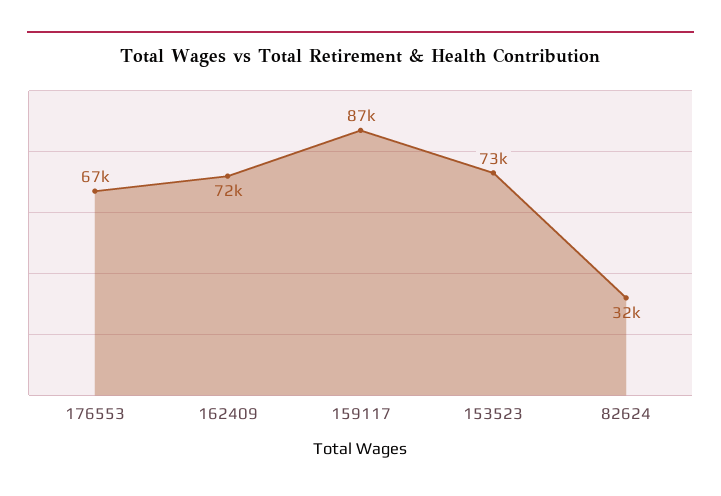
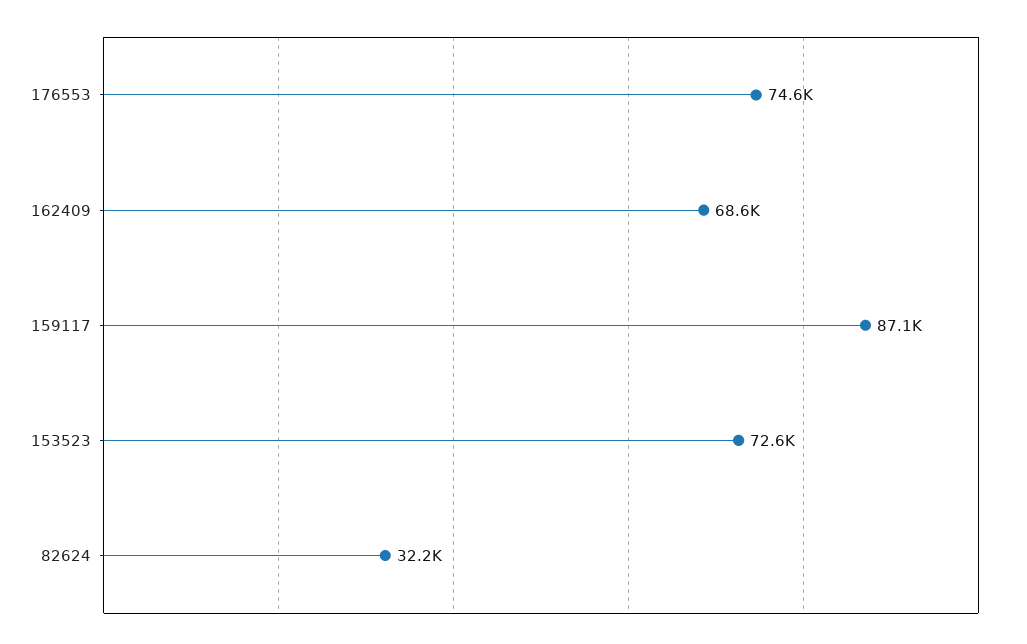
  {
-   "176553": 67000,
+   "176553": 74600,
-   "162409": 72000,
+   "162409": 68600,
    "159117": 87100,
    "153523": 72600,
    "82624": 32200
  }

